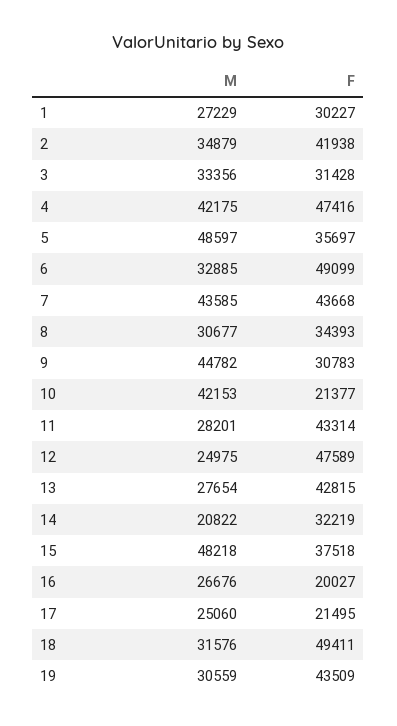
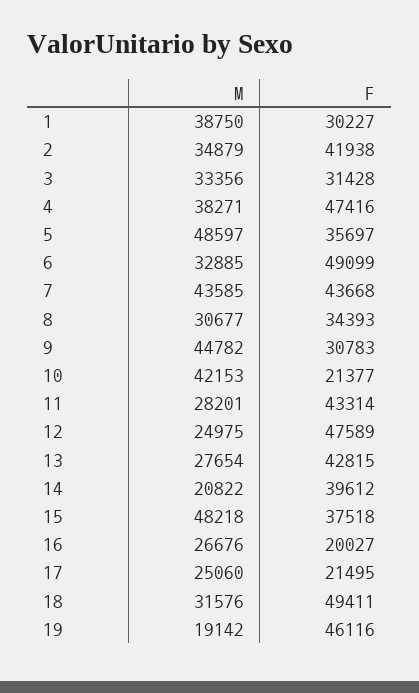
  {
    "M": {
-     "1": 27229,
+     "1": 38750,
      "2": 34879,
      "3": 33356,
-     "4": 42175,
+     "4": 38271,
      "5": 48597,
      "6": 32885,
      "7": 43585,
      "8": 30677,
      "9": 44782,
      "10": 42153,
      "11": 28201,
      "12": 24975,
      "13": 27654,
      "14": 20822,
      "15": 48218,
      "16": 26676,
      "17": 25060,
      "18": 31576,
-     "19": 30559
+     "19": 19142
    },
    "F": {
      "1": 30227,
      "2": 41938,
      "3": 31428,
      "4": 47416,
      "5": 35697,
      "6": 49099,
      "7": 43668,
      "8": 34393,
      "9": 30783,
      "10": 21377,
      "11": 43314,
      "12": 47589,
      "13": 42815,
-     "14": 32219,
+     "14": 39612,
      "15": 37518,
      "16": 20027,
      "17": 21495,
      "18": 49411,
-     "19": 43509
+     "19": 46116
    }
  }

